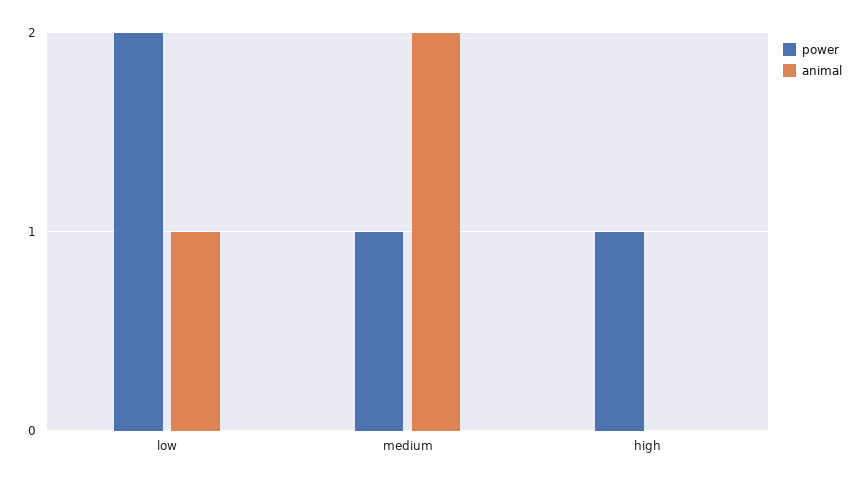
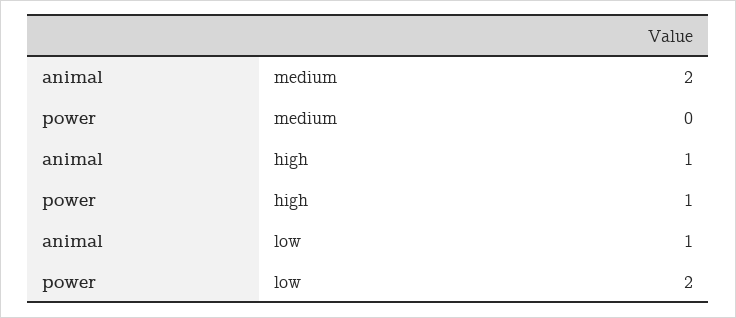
  {
    "power": {
      "low": 2,
-     "medium": 1,
+     "medium": 0,
      "high": 1
    },
    "animal": {
      "low": 1,
      "medium": 2,
-     "high": 0
+     "high": 1
    }
  }

